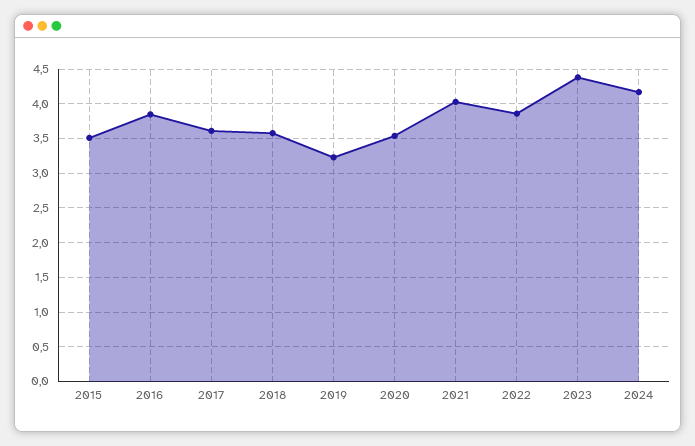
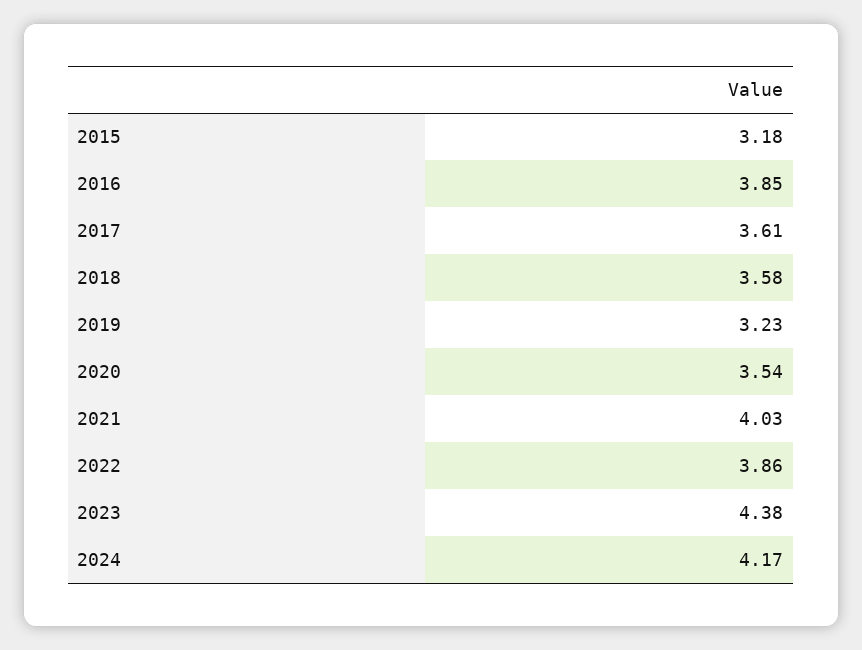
  {
-   "2015": 3.5,
+   "2015": 3.18,
    "2016": 3.85,
    "2017": 3.61,
    "2018": 3.58,
    "2019": 3.23,
    "2020": 3.54,
    "2021": 4.03,
    "2022": 3.86,
    "2023": 4.38,
    "2024": 4.17
  }

